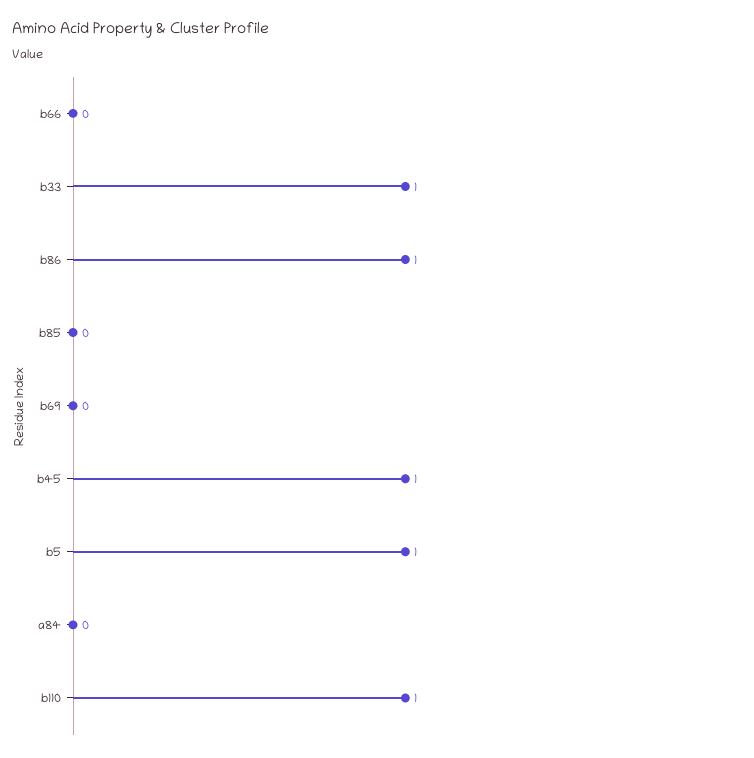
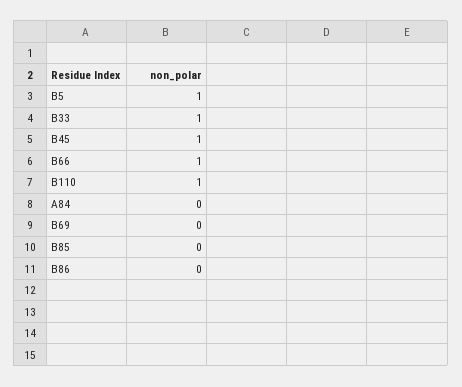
  {
-   "b66": 0,
+   "b66": 1,
    "b33": 1,
-   "b86": 1,
+   "b86": 0,
    "b85": 0,
    "b69": 0,
    "b45": 1,
    "b5": 1,
    "a84": 0,
    "b110": 1
  }

